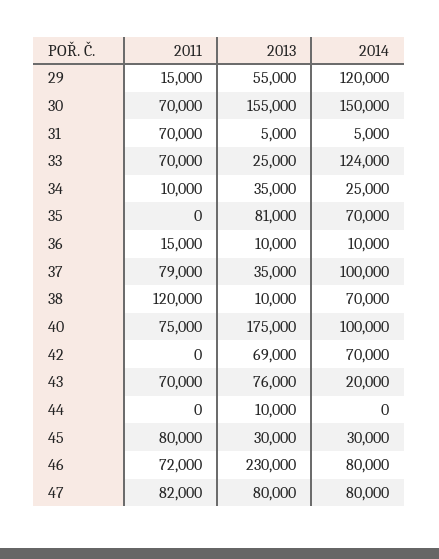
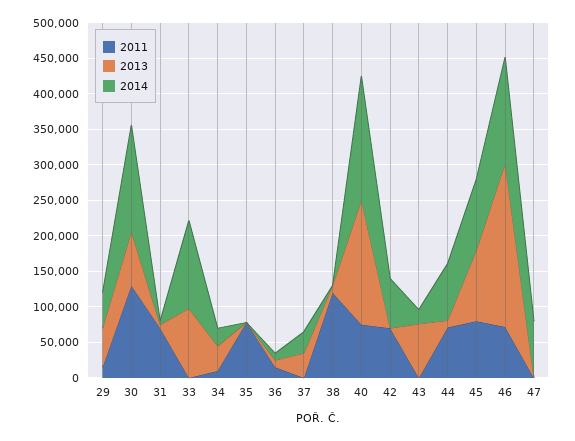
  {
    "2011": {
      "29": 15000,
-     "30": 70000,
+     "30": 125000,
      "31": 70000,
-     "33": 70000,
+     "33": 0,
      "34": 10000,
-     "35": 0,
+     "35": 75000,
      "36": 15000,
-     "37": 79000,
+     "37": 0,
      "38": 120000,
      "40": 75000,
-     "42": 0,
+     "42": 75000,
-     "43": 70000,
+     "43": 0,
-     "44": 0,
+     "44": 75000,
      "45": 80000,
      "46": 72000,
-     "47": 82000
+     "47": 0
    },
    "2013": {
      "29": 55000,
-     "30": 155000,
+     "30": 75000,
      "31": 5000,
-     "33": 25000,
+     "33": 100000,
      "34": 35000,
-     "35": 81000,
+     "35": 0,
      "36": 10000,
      "37": 35000,
      "38": 10000,
      "40": 175000,
-     "42": 69000,
+     "42": 0,
      "43": 76000,
      "44": 10000,
-     "45": 30000,
+     "45": 100000,
      "46": 230000,
-     "47": 80000
+     "47": 0
    },
    "2014": {
-     "29": 120000,
+     "29": 50000,
      "30": 150000,
      "31": 5000,
      "33": 124000,
      "34": 25000,
-     "35": 70000,
+     "35": 0,
      "36": 10000,
-     "37": 100000,
+     "37": 25000,
-     "38": 70000,
+     "38": 0,
-     "40": 100000,
+     "40": 175000,
      "42": 70000,
      "43": 20000,
-     "44": 0,
+     "44": 75000,
-     "45": 30000,
+     "45": 100000,
-     "46": 80000,
+     "46": 150000,
      "47": 80000
    }
  }

